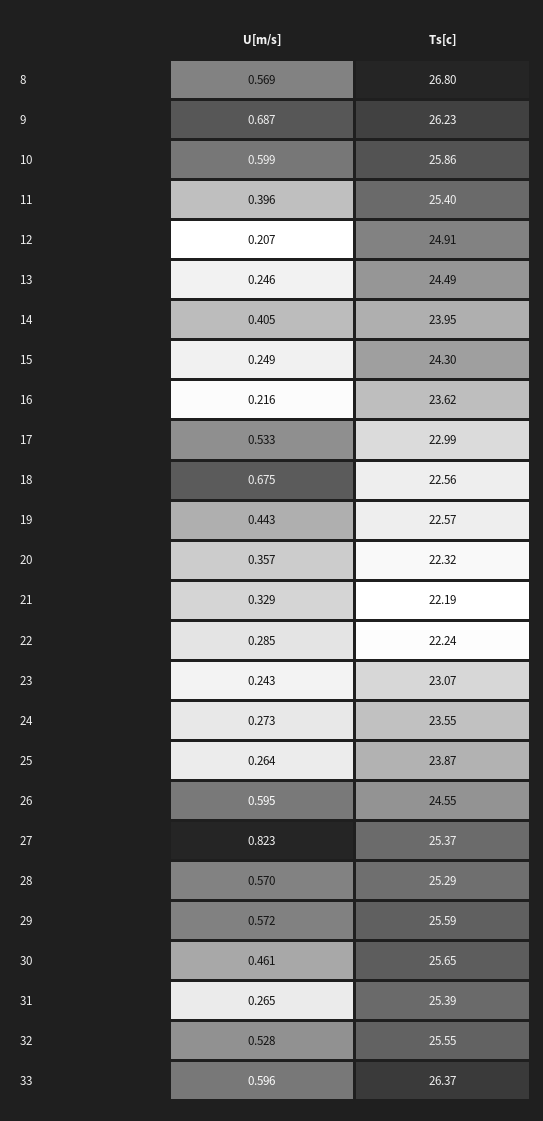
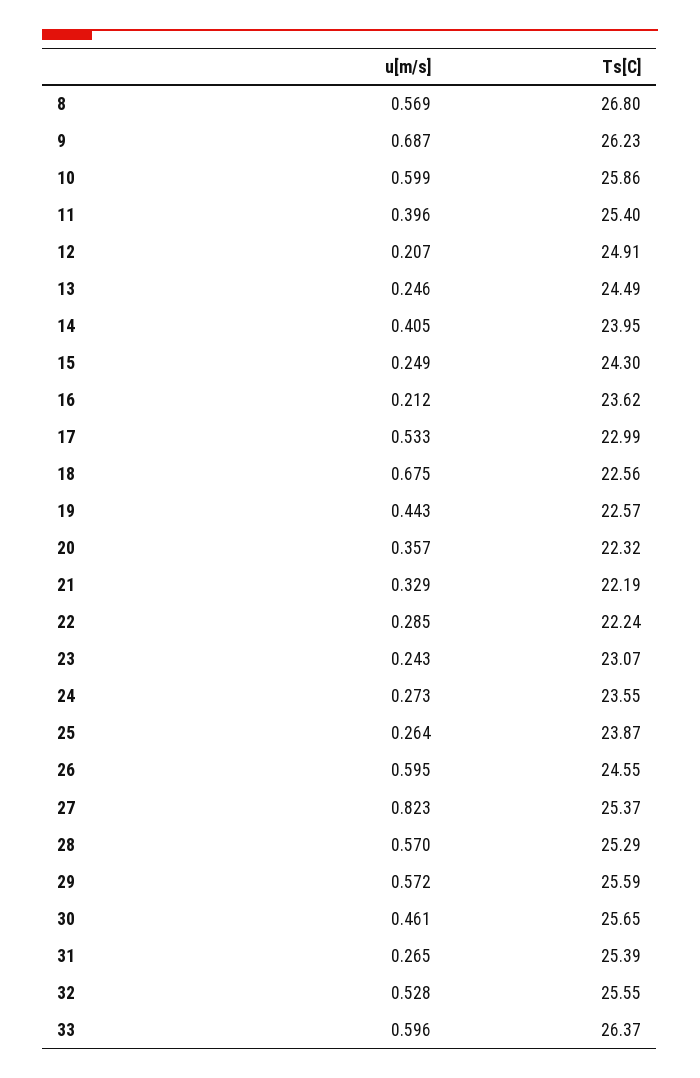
  {
    "U[m/s]": {
      "8": 0.569,
      "9": 0.687,
      "10": 0.599,
      "11": 0.396,
      "12": 0.207,
      "13": 0.246,
      "14": 0.405,
      "15": 0.249,
-     "16": 0.216,
+     "16": 0.212,
      "17": 0.533,
      "18": 0.675,
      "19": 0.443,
      "20": 0.357,
      "21": 0.329,
      "22": 0.285,
      "23": 0.243,
      "24": 0.273,
      "25": 0.264,
      "26": 0.595,
      "27": 0.823,
      "28": 0.57,
      "29": 0.572,
      "30": 0.461,
      "31": 0.265,
      "32": 0.528,
      "33": 0.596
    },
    "Ts[c]": {
      "8": 26.8,
      "9": 26.23,
      "10": 25.86,
      "11": 25.4,
      "12": 24.91,
      "13": 24.49,
      "14": 23.95,
      "15": 24.3,
      "16": 23.62,
      "17": 22.99,
      "18": 22.56,
      "19": 22.57,
      "20": 22.32,
      "21": 22.19,
      "22": 22.24,
      "23": 23.07,
      "24": 23.55,
      "25": 23.87,
      "26": 24.55,
      "27": 25.37,
      "28": 25.29,
      "29": 25.59,
      "30": 25.65,
      "31": 25.39,
      "32": 25.55,
      "33": 26.37
    }
  }

